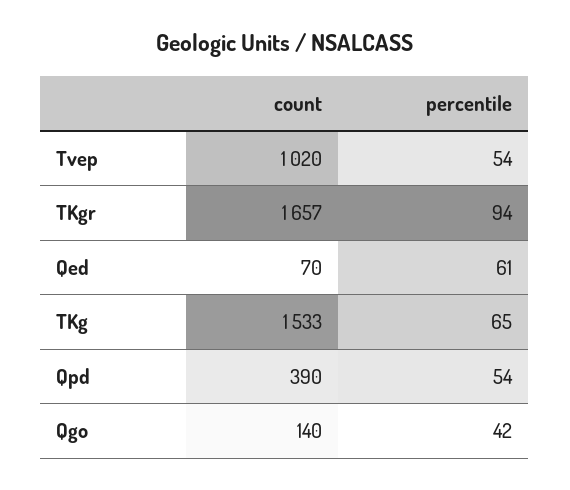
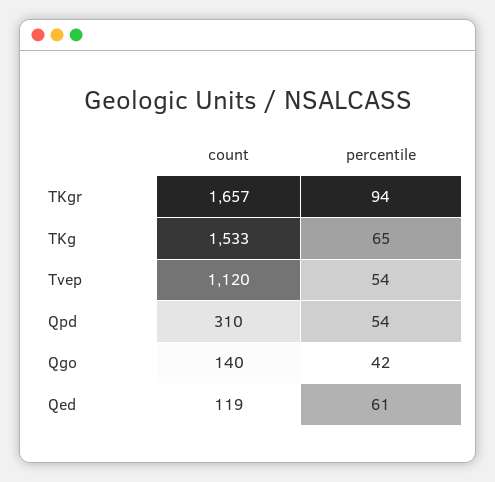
  {
    "count": {
-     "Tvep": 1020,
+     "Tvep": 1120,
      "TKgr": 1657,
-     "Qed": 70,
+     "Qed": 119,
      "TKg": 1533,
-     "Qpd": 390,
+     "Qpd": 310,
      "Qgo": 140
    },
    "percentile": {
      "Tvep": 54,
      "TKgr": 94,
      "Qed": 61,
      "TKg": 65,
      "Qpd": 54,
      "Qgo": 42
    }
  }

